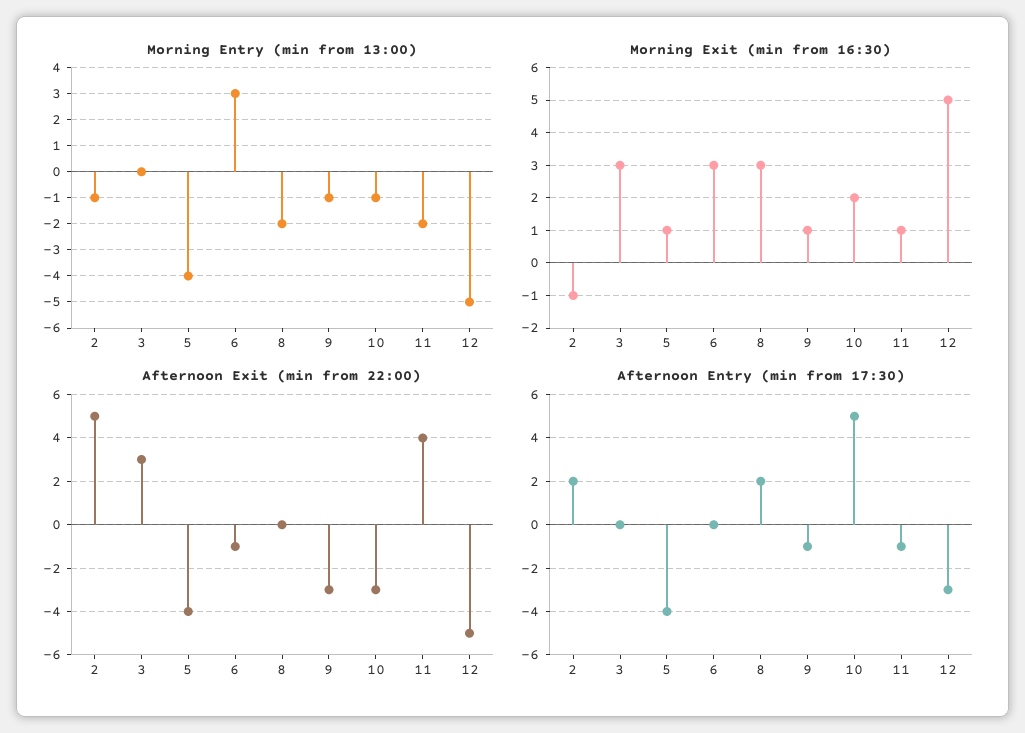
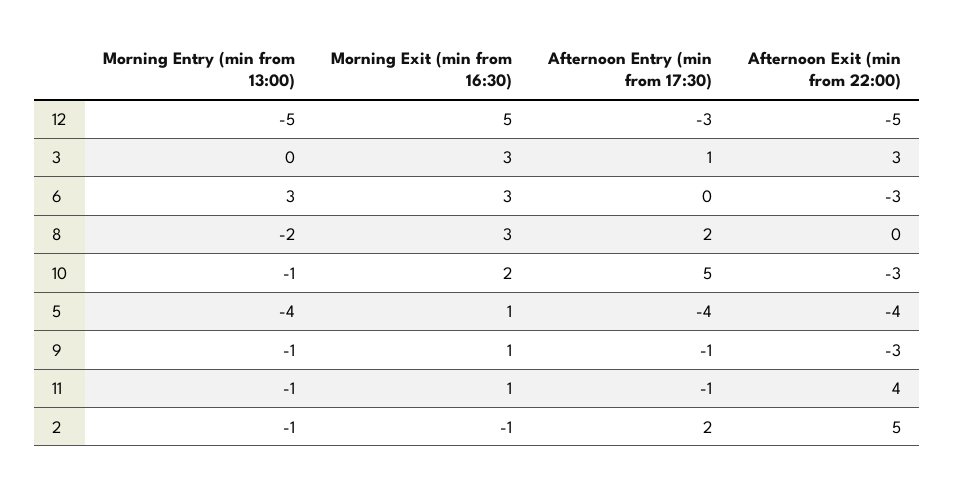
  {
    "Morning Entry (min from 13:00)": {
      "2": -1,
      "3": 0,
      "5": -4,
      "6": 3,
      "8": -2,
      "9": -1,
      "10": -1,
-     "11": -2,
+     "11": -1,
      "12": -5
    },
    "Morning Exit (min from 16:30)": {
      "2": -1,
      "3": 3,
      "5": 1,
      "6": 3,
      "8": 3,
      "9": 1,
      "10": 2,
      "11": 1,
      "12": 5
    },
    "Afternoon Exit (min from 22:00)": {
      "2": 5,
      "3": 3,
      "5": -4,
-     "6": -1,
+     "6": -3,
      "8": 0,
      "9": -3,
      "10": -3,
      "11": 4,
      "12": -5
    },
    "Afternoon Entry (min from 17:30)": {
      "2": 2,
-     "3": 0,
+     "3": 1,
      "5": -4,
      "6": 0,
      "8": 2,
      "9": -1,
      "10": 5,
      "11": -1,
      "12": -3
    }
  }

